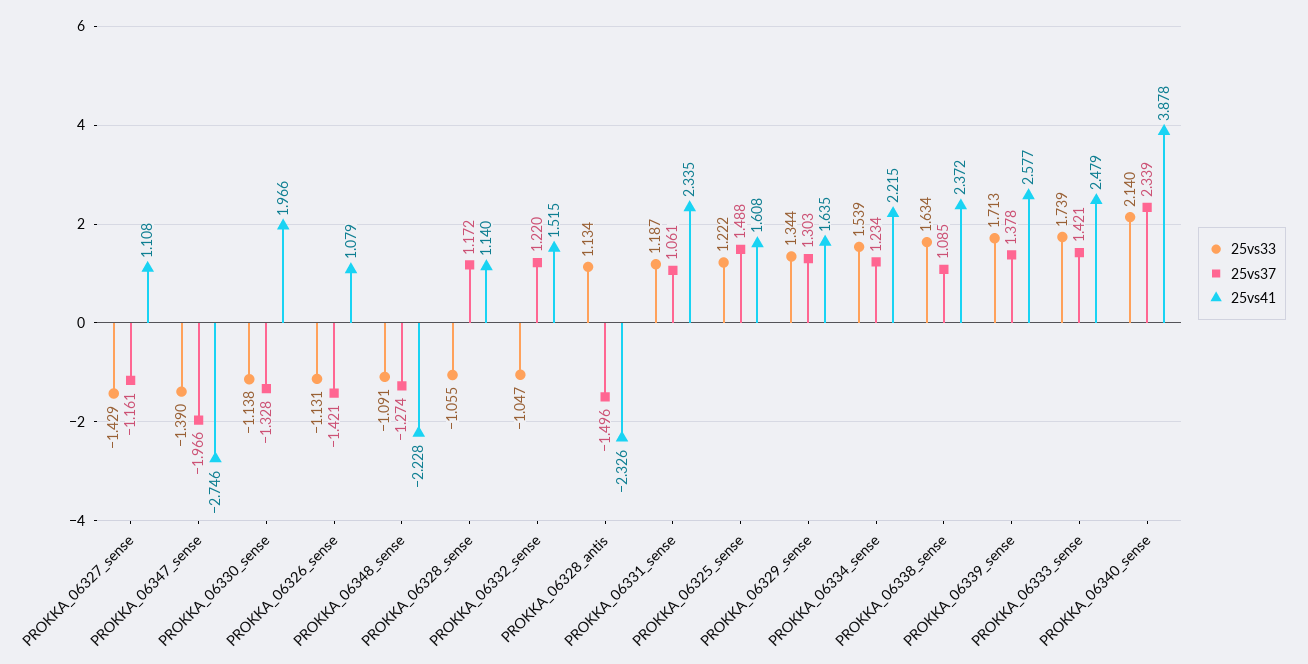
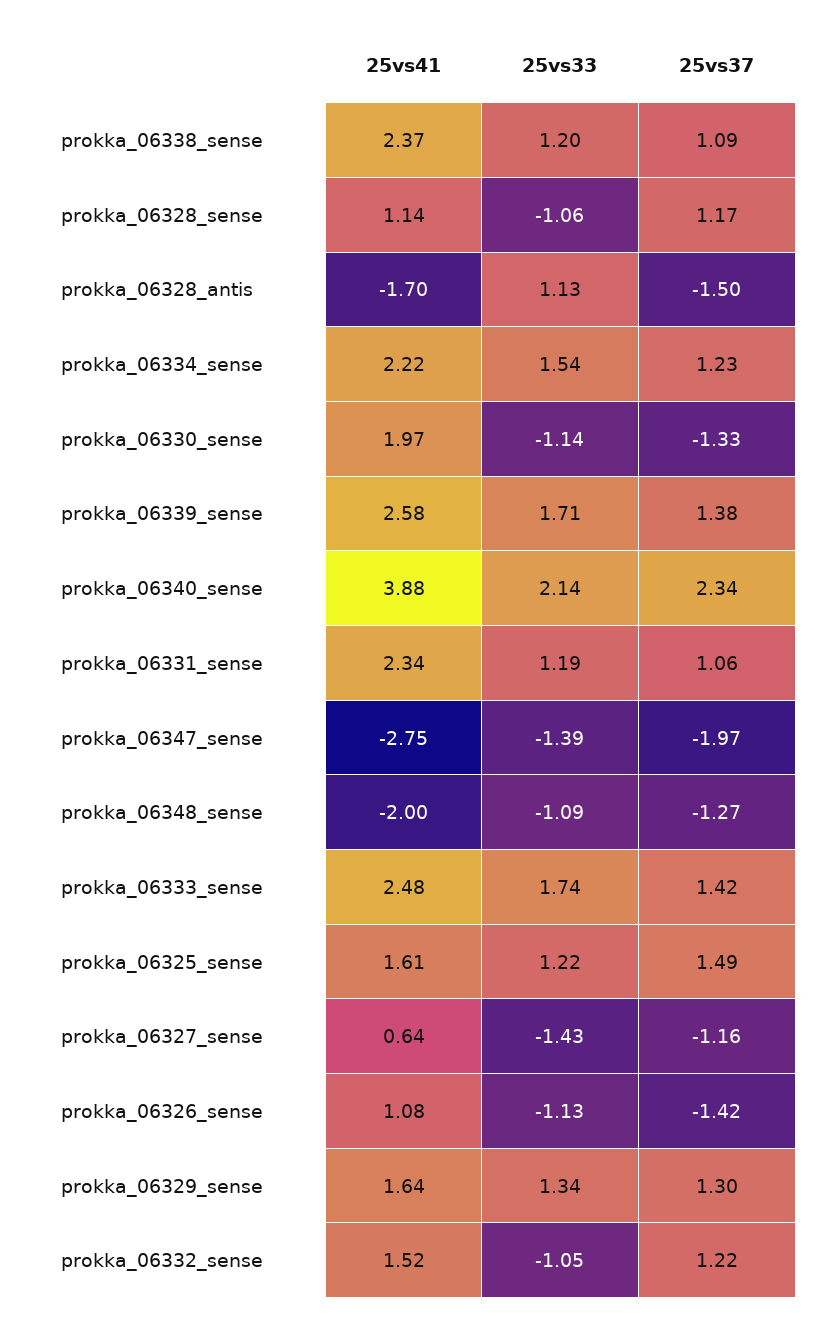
  {
    "25vs33": {
      "PROKKA_06327_sense": -1.429,
      "PROKKA_06347_sense": -1.39,
      "PROKKA_06330_sense": -1.138,
      "PROKKA_06326_sense": -1.131,
      "PROKKA_06348_sense": -1.091,
      "PROKKA_06328_sense": -1.055,
      "PROKKA_06332_sense": -1.047,
      "PROKKA_06328_antis": 1.134,
      "PROKKA_06331_sense": 1.187,
      "PROKKA_06325_sense": 1.222,
      "PROKKA_06329_sense": 1.344,
      "PROKKA_06334_sense": 1.539,
-     "PROKKA_06338_sense": 1.634,
+     "PROKKA_06338_sense": 1.2,
      "PROKKA_06339_sense": 1.713,
      "PROKKA_06333_sense": 1.739,
      "PROKKA_06340_sense": 2.14
    },
    "25vs37": {
      "PROKKA_06327_sense": -1.161,
      "PROKKA_06347_sense": -1.966,
      "PROKKA_06330_sense": -1.328,
      "PROKKA_06326_sense": -1.421,
      "PROKKA_06348_sense": -1.274,
      "PROKKA_06328_sense": 1.172,
      "PROKKA_06332_sense": 1.22,
      "PROKKA_06328_antis": -1.496,
      "PROKKA_06331_sense": 1.061,
      "PROKKA_06325_sense": 1.488,
      "PROKKA_06329_sense": 1.303,
      "PROKKA_06334_sense": 1.234,
      "PROKKA_06338_sense": 1.085,
      "PROKKA_06339_sense": 1.378,
      "PROKKA_06333_sense": 1.421,
      "PROKKA_06340_sense": 2.339
    },
    "25vs41": {
-     "PROKKA_06327_sense": 1.108,
+     "PROKKA_06327_sense": 0.64,
      "PROKKA_06347_sense": -2.746,
      "PROKKA_06330_sense": 1.966,
      "PROKKA_06326_sense": 1.079,
-     "PROKKA_06348_sense": -2.228,
+     "PROKKA_06348_sense": -2,
      "PROKKA_06328_sense": 1.14,
      "PROKKA_06332_sense": 1.515,
-     "PROKKA_06328_antis": -2.326,
+     "PROKKA_06328_antis": -1.7,
      "PROKKA_06331_sense": 2.335,
      "PROKKA_06325_sense": 1.608,
      "PROKKA_06329_sense": 1.635,
      "PROKKA_06334_sense": 2.215,
      "PROKKA_06338_sense": 2.372,
      "PROKKA_06339_sense": 2.577,
      "PROKKA_06333_sense": 2.479,
      "PROKKA_06340_sense": 3.878
    }
  }

